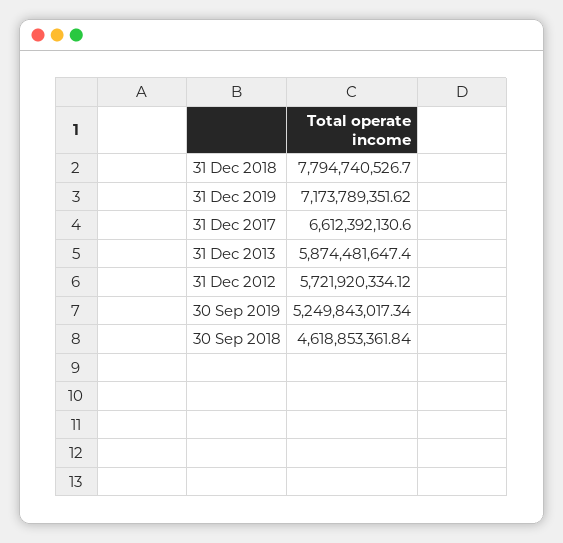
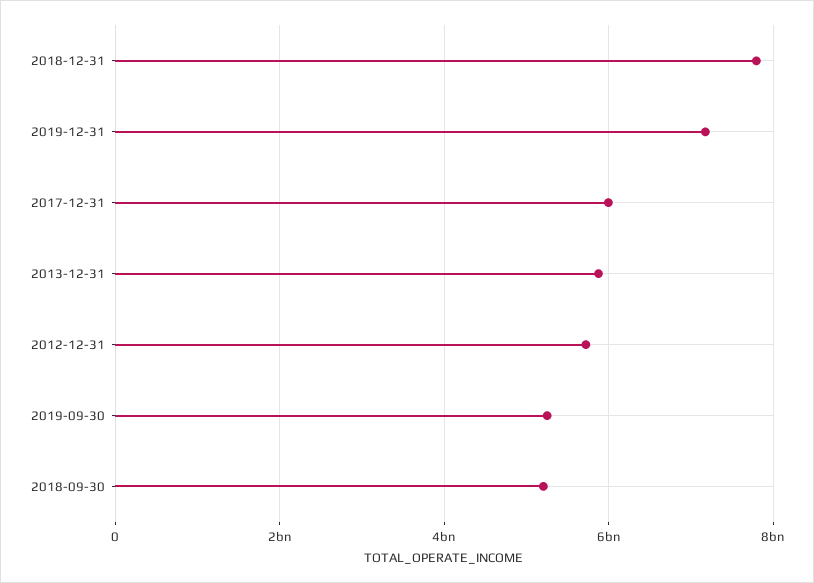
  {
    "31 Dec 2018": 7794740526.7,
    "31 Dec 2019": 7173789351.62,
-   "31 Dec 2017": 6612392130.6,
+   "31 Dec 2017": 6000000000,
    "31 Dec 2013": 5874481647.4,
    "31 Dec 2012": 5721920334.12,
    "30 Sep 2019": 5249843017.34,
-   "30 Sep 2018": 4618853361.84
+   "30 Sep 2018": 5200000000
  }

